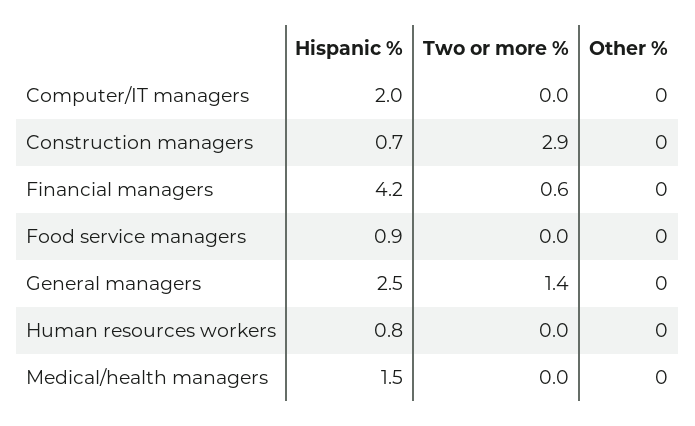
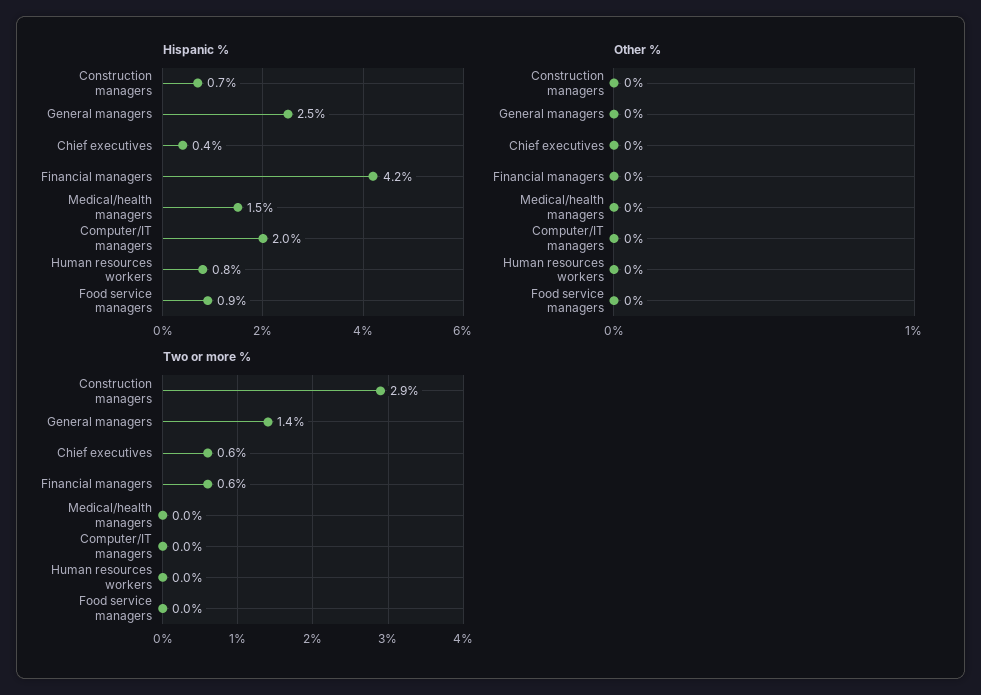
  {
    "Hispanic %": {
      "Computer/IT managers": 2,
      "Construction managers": 0.7,
      "Financial managers": 4.2,
      "Food service managers": 0.9,
      "General managers": 2.5,
      "Human resources workers": 0.8,
-     "Medical/health managers": 1.5
+     "Medical/health managers": 1.5,
+     "Chief executives": 0.4
    },
    "Two or more %": {
      "Computer/IT managers": 0,
      "Construction managers": 2.9,
      "Financial managers": 0.6,
      "Food service managers": 0,
      "General managers": 1.4,
      "Human resources workers": 0,
-     "Medical/health managers": 0
+     "Medical/health managers": 0,
+     "Chief executives": 0.6
    },
    "Other %": {
      "Computer/IT managers": 0,
      "Construction managers": 0,
      "Financial managers": 0,
      "Food service managers": 0,
      "General managers": 0,
      "Human resources workers": 0,
-     "Medical/health managers": 0
+     "Medical/health managers": 0,
+     "Chief executives": 0
    }
  }

